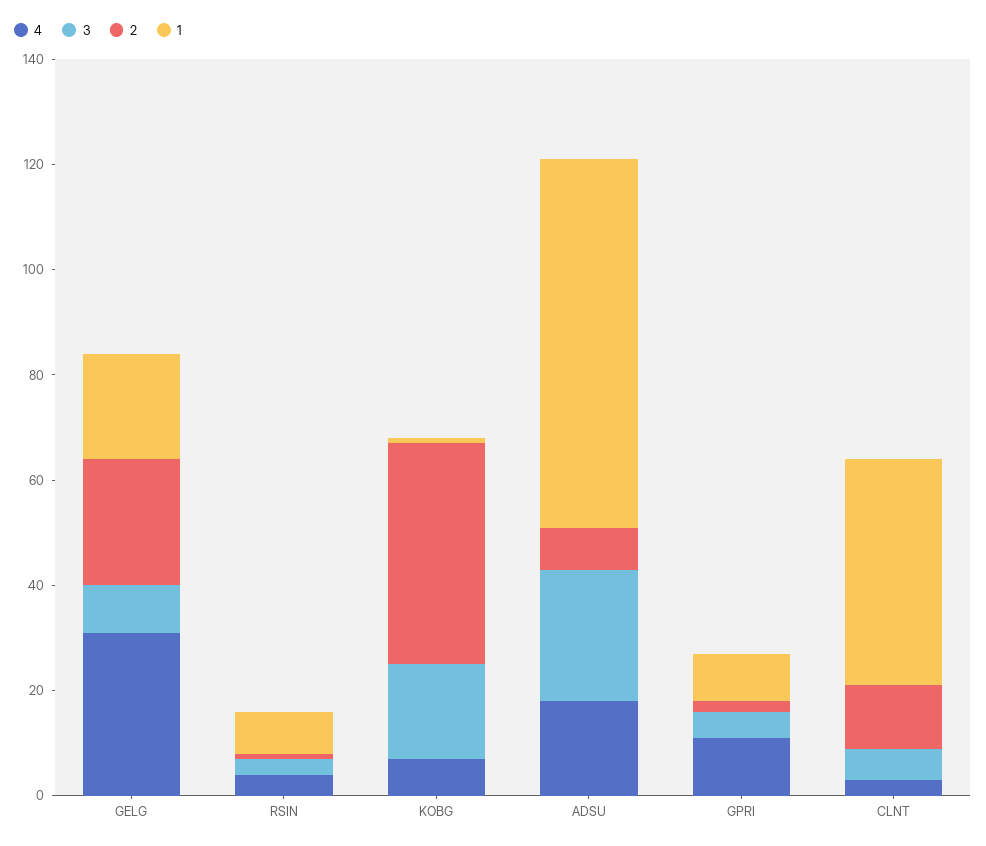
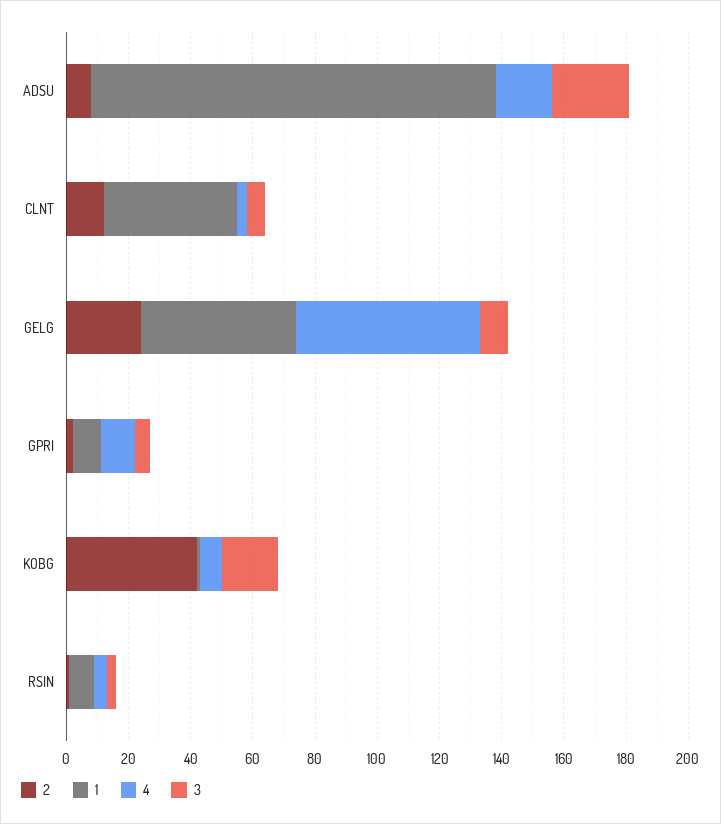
  {
    "4": {
-     "GELG": 30,
+     "GELG": 60,
      "RSIN": 5,
      "KOBG": 5,
      "ADSU": 20,
      "GPRI": 10,
      "CLNT": 5
    },
    "3": {
      "GELG": 10,
      "RSIN": 5,
      "KOBG": 20,
      "ADSU": 25,
      "GPRI": 5,
      "CLNT": 5
    },
    "2": {
      "GELG": 25,
      "RSIN": 0,
      "KOBG": 40,
      "ADSU": 10,
      "GPRI": 0,
      "CLNT": 10
    },
    "1": {
-     "GELG": 20,
+     "GELG": 50,
      "RSIN": 10,
      "KOBG": 0,
-     "ADSU": 70,
+     "ADSU": 130,
      "GPRI": 10,
      "CLNT": 45
    }
  }

